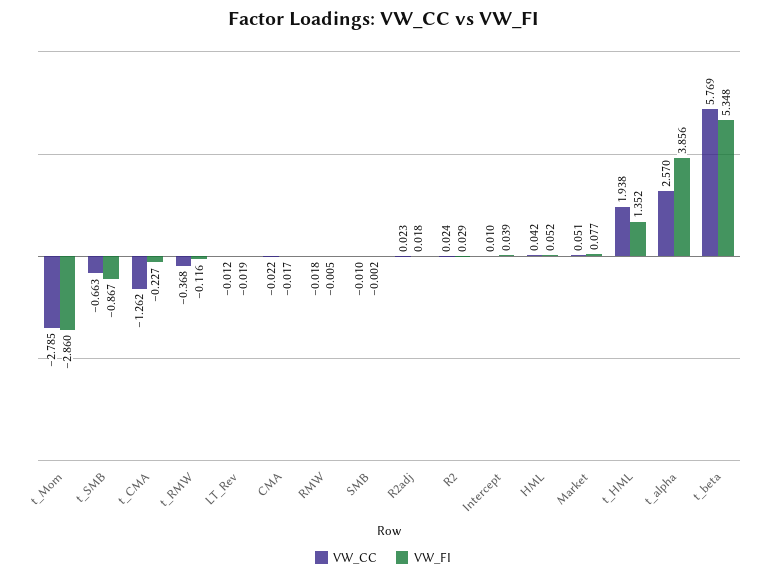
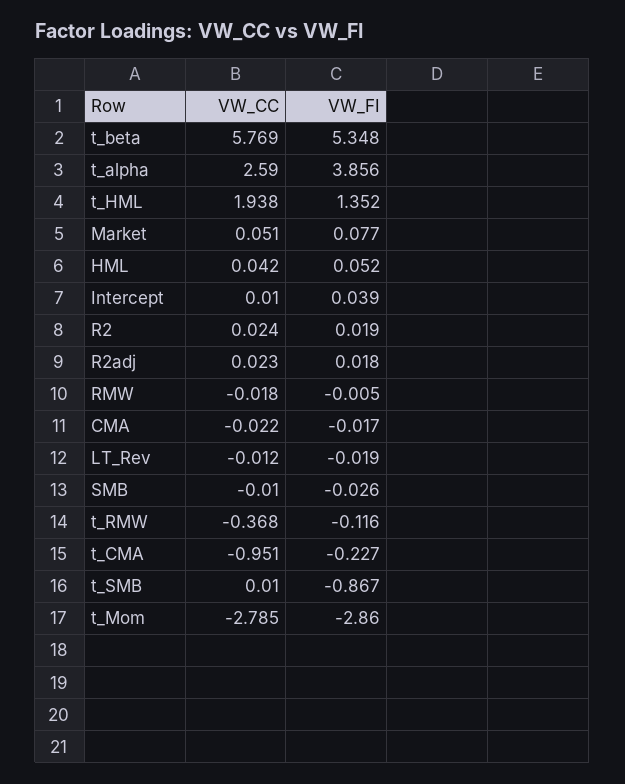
  {
    "VW_CC": {
      "t_Mom": -2.785,
-     "t_SMB": -0.663,
+     "t_SMB": 0.01,
-     "t_CMA": -1.262,
+     "t_CMA": -0.951,
      "t_RMW": -0.368,
      "LT_Rev": -0.012,
      "CMA": -0.022,
      "RMW": -0.018,
      "SMB": -0.01,
      "R2adj": 0.023,
      "R2": 0.024,
      "Intercept": 0.01,
      "HML": 0.042,
      "Market": 0.051,
      "t_HML": 1.938,
-     "t_alpha": 2.57,
+     "t_alpha": 2.59,
      "t_beta": 5.769
    },
    "VW_FI": {
      "t_Mom": -2.86,
      "t_SMB": -0.867,
      "t_CMA": -0.227,
      "t_RMW": -0.116,
      "LT_Rev": -0.019,
      "CMA": -0.017,
      "RMW": -0.005,
-     "SMB": -0.002,
+     "SMB": -0.026,
      "R2adj": 0.018,
-     "R2": 0.029,
+     "R2": 0.019,
      "Intercept": 0.039,
      "HML": 0.052,
      "Market": 0.077,
      "t_HML": 1.352,
      "t_alpha": 3.856,
      "t_beta": 5.348
    }
  }

